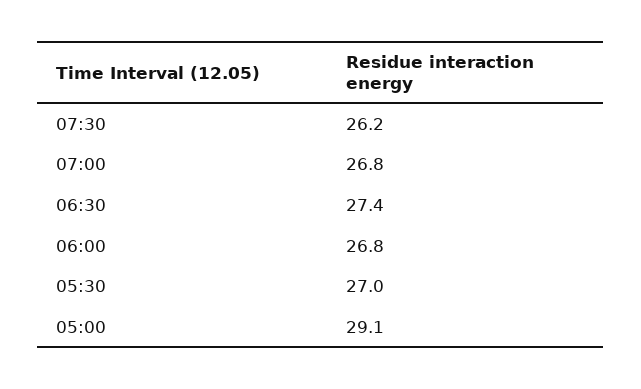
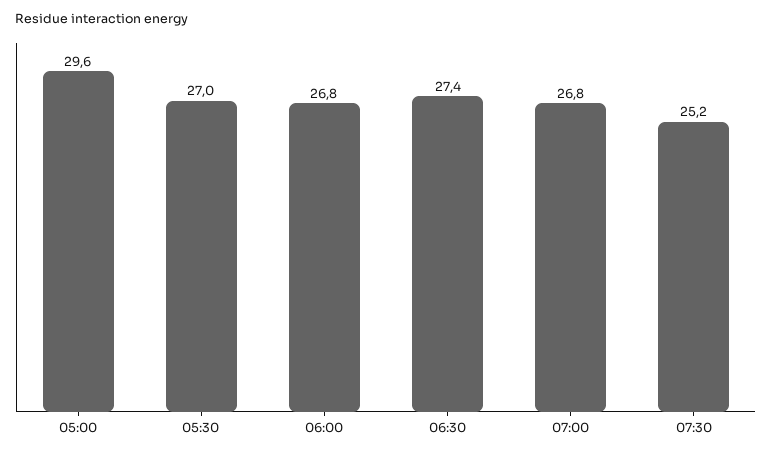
  {
-   "07:30": 26.2,
+   "07:30": 25.2,
    "07:00": 26.8,
    "06:30": 27.4,
    "06:00": 26.8,
    "05:30": 27,
-   "05:00": 29.1
+   "05:00": 29.6
  }

